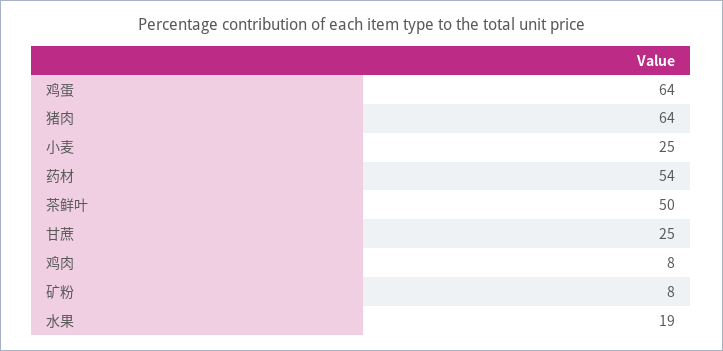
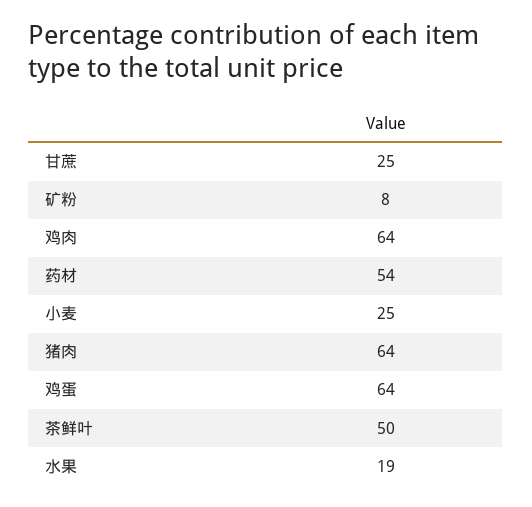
  {
    "鸡蛋": 64,
    "猪肉": 64,
    "小麦": 25,
    "药材": 54,
    "茶鲜叶": 50,
    "甘蔗": 25,
-   "鸡肉": 8,
+   "鸡肉": 64,
    "矿粉": 8,
    "水果": 19
  }

